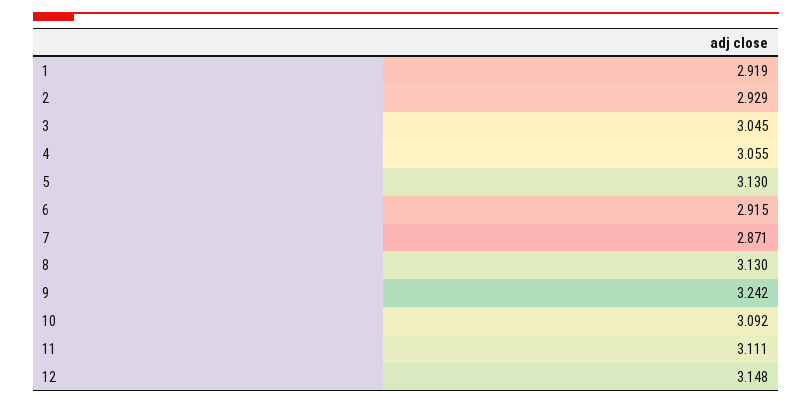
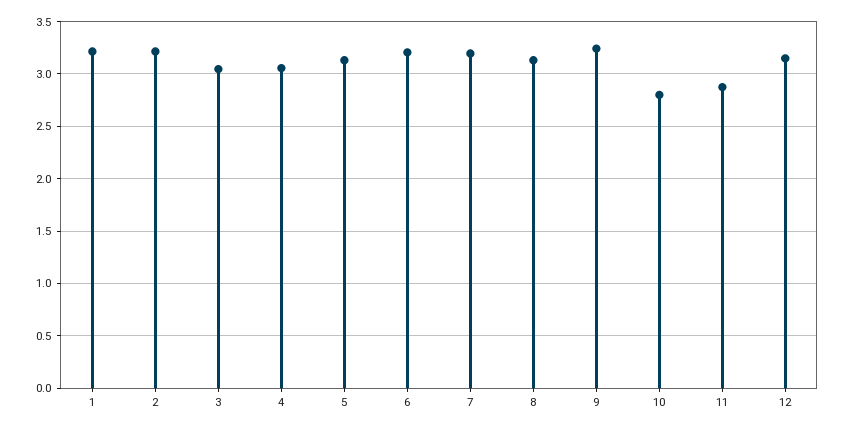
  {
-   "1": 2.919,
+   "1": 3.2,
-   "2": 2.929,
+   "2": 3.2,
    "3": 3.045,
    "4": 3.055,
    "5": 3.13,
-   "6": 2.915,
+   "6": 3.2,
-   "7": 2.871,
+   "7": 3.2,
    "8": 3.13,
    "9": 3.242,
-   "10": 3.092,
+   "10": 2.8,
-   "11": 3.111,
+   "11": 2.9,
    "12": 3.148
  }

